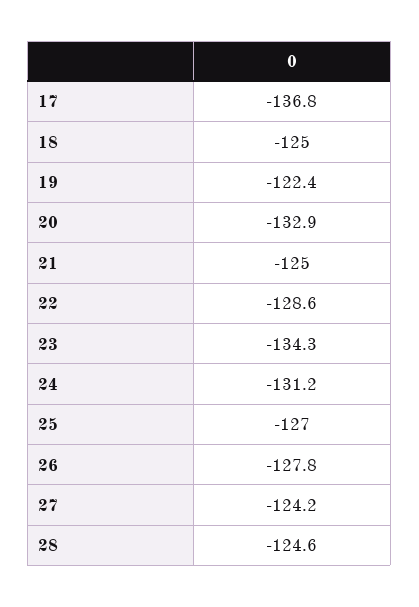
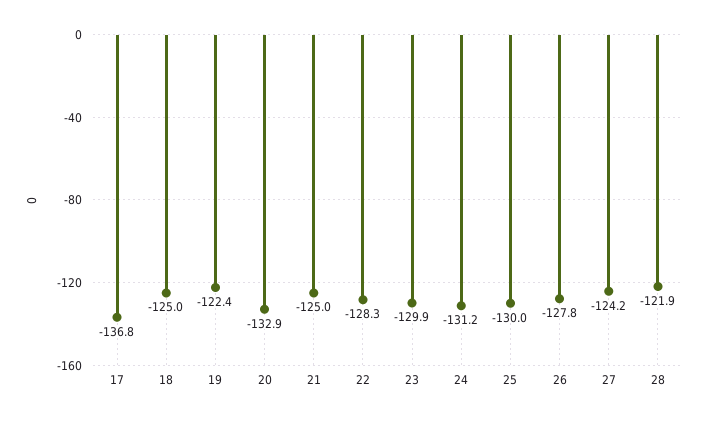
  {
    "17": -136.8,
    "18": -125,
    "19": -122.4,
    "20": -132.9,
    "21": -125,
-   "22": -128.6,
+   "22": -128.3,
-   "23": -134.3,
+   "23": -129.9,
    "24": -131.2,
-   "25": -127,
+   "25": -130,
    "26": -127.8,
    "27": -124.2,
-   "28": -124.6
+   "28": -121.9
  }

